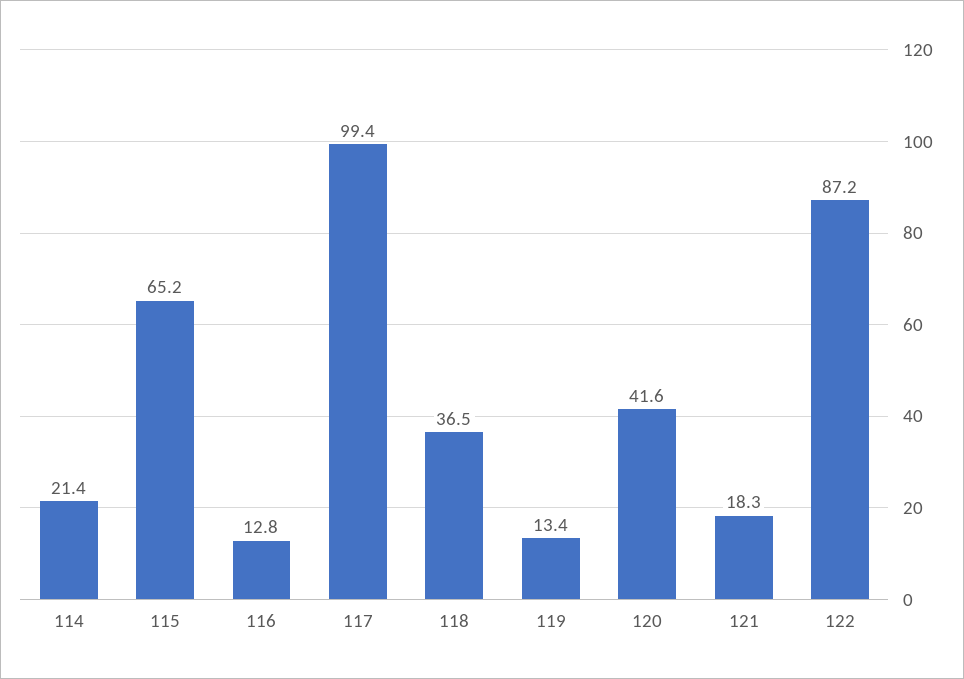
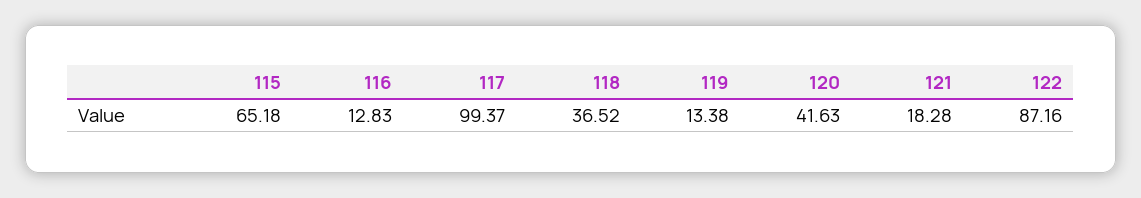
  {
-   "114": 21.4,
    "115": 65.18,
    "116": 12.83,
    "117": 99.37,
    "118": 36.52,
    "119": 13.38,
    "120": 41.63,
    "121": 18.28,
    "122": 87.16
  }

